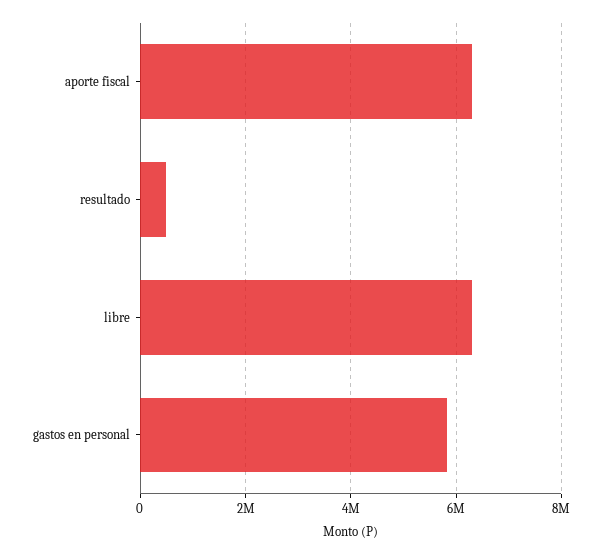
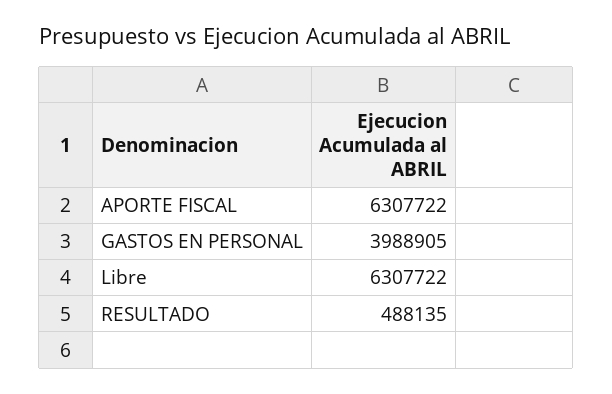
  {
    "aporte fiscal": 6307722,
    "resultado": 488135,
    "libre": 6307722,
-   "gastos en personal": 5800000
+   "gastos en personal": 3988905
  }

